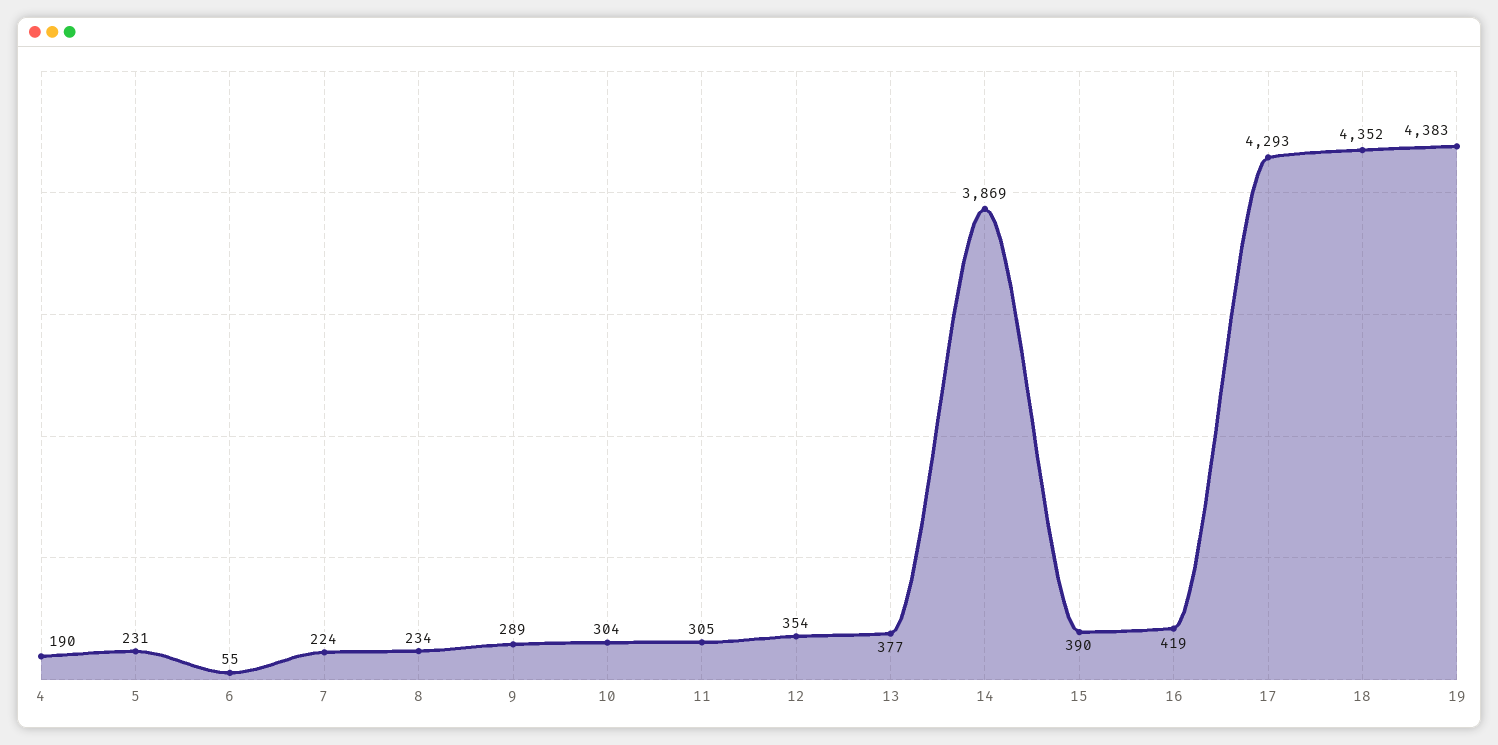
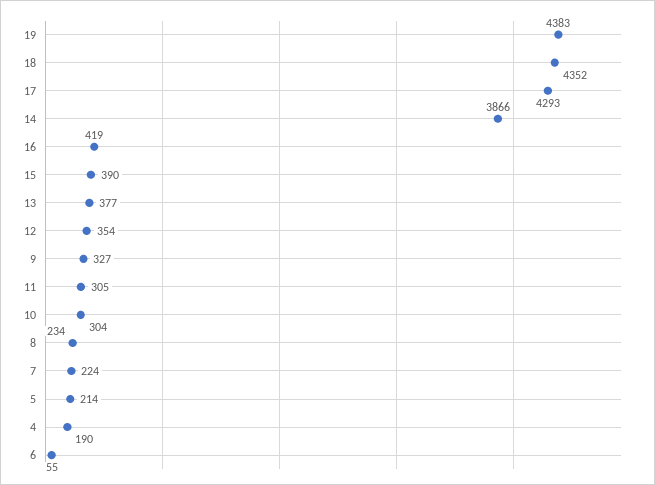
  {
    "4": 190,
-   "5": 231,
+   "5": 214,
    "6": 55,
    "7": 224,
    "8": 234,
-   "9": 289,
+   "9": 327,
    "10": 304,
    "11": 305,
    "12": 354,
    "13": 377,
-   "14": 3869,
+   "14": 3866,
    "15": 390,
    "16": 419,
    "17": 4293,
    "18": 4352,
    "19": 4383
  }

